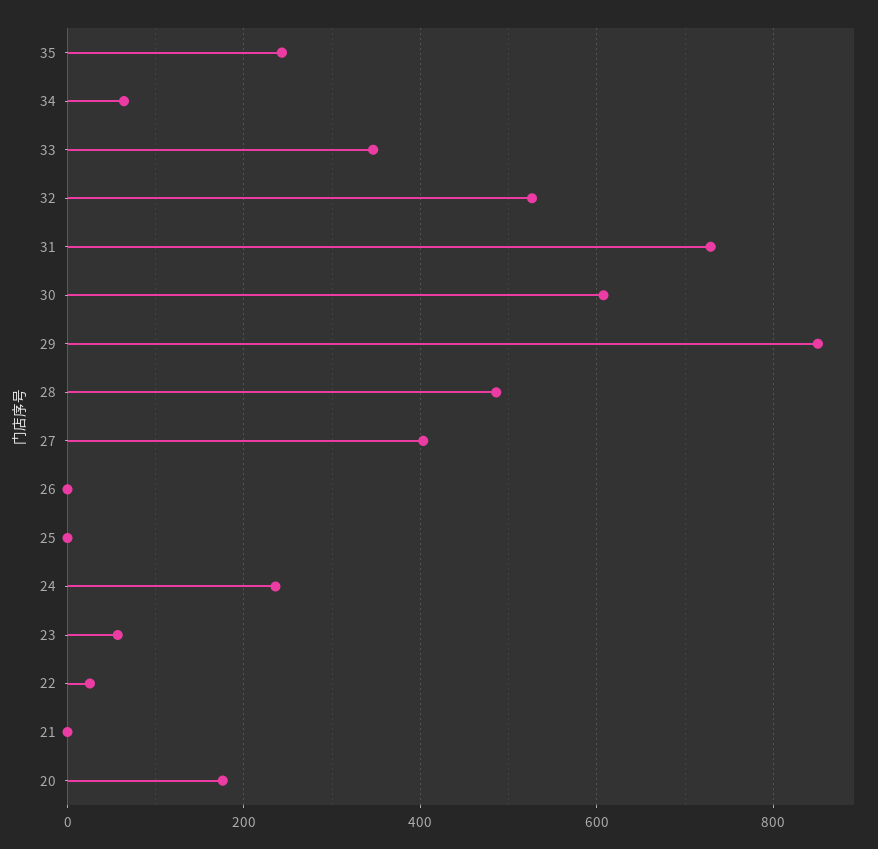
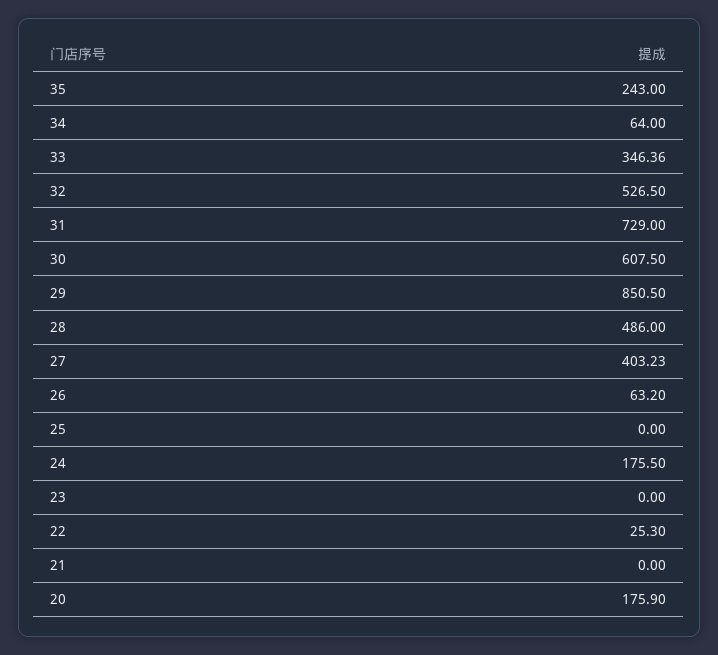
  {
    "35": 243,
    "34": 64,
    "33": 346.36,
    "32": 526.5,
    "31": 729,
    "30": 607.5,
    "29": 850.5,
    "28": 486,
    "27": 403.23,
-   "26": 0,
+   "26": 63.2,
    "25": 0,
-   "24": 240,
+   "24": 175.5,
-   "23": 60,
+   "23": 0,
    "22": 25.3,
    "21": 0,
    "20": 175.9
  }

